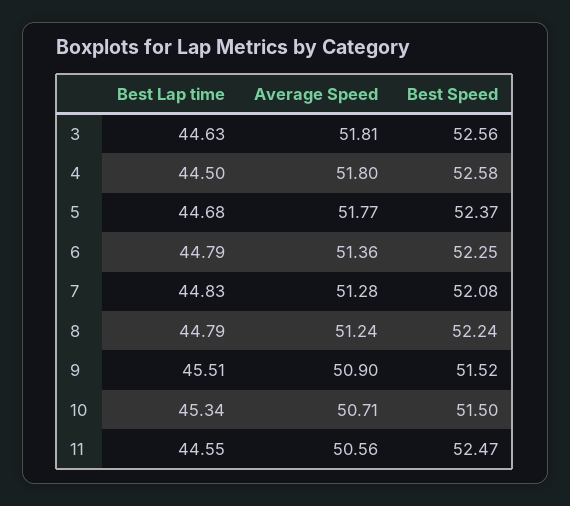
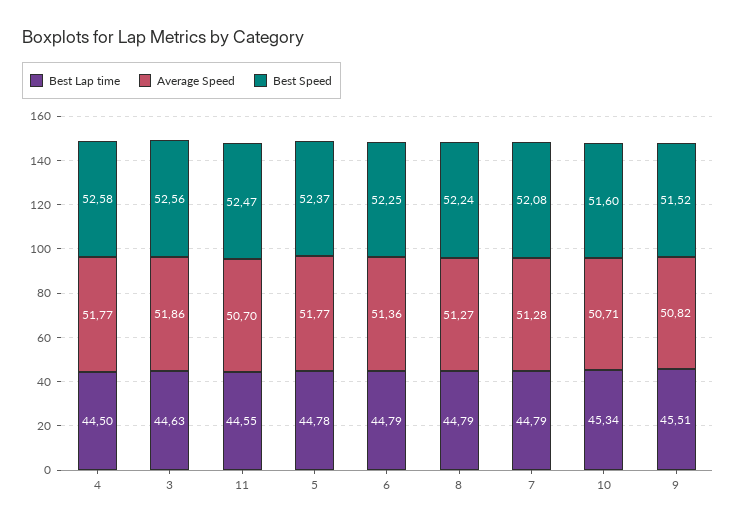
  {
    "Best Lap time": {
      "3": 44.63,
      "4": 44.5,
-     "5": 44.68,
+     "5": 44.78,
      "6": 44.79,
-     "7": 44.83,
+     "7": 44.79,
      "8": 44.79,
      "9": 45.51,
      "10": 45.34,
      "11": 44.55
    },
    "Average Speed": {
-     "3": 51.81,
+     "3": 51.86,
-     "4": 51.8,
+     "4": 51.77,
      "5": 51.77,
      "6": 51.36,
      "7": 51.28,
-     "8": 51.24,
+     "8": 51.27,
-     "9": 50.9,
+     "9": 50.82,
      "10": 50.71,
-     "11": 50.56
+     "11": 50.7
    },
    "Best Speed": {
      "3": 52.56,
      "4": 52.58,
      "5": 52.37,
      "6": 52.25,
      "7": 52.08,
      "8": 52.24,
      "9": 51.52,
-     "10": 51.5,
+     "10": 51.6,
      "11": 52.47
    }
  }

